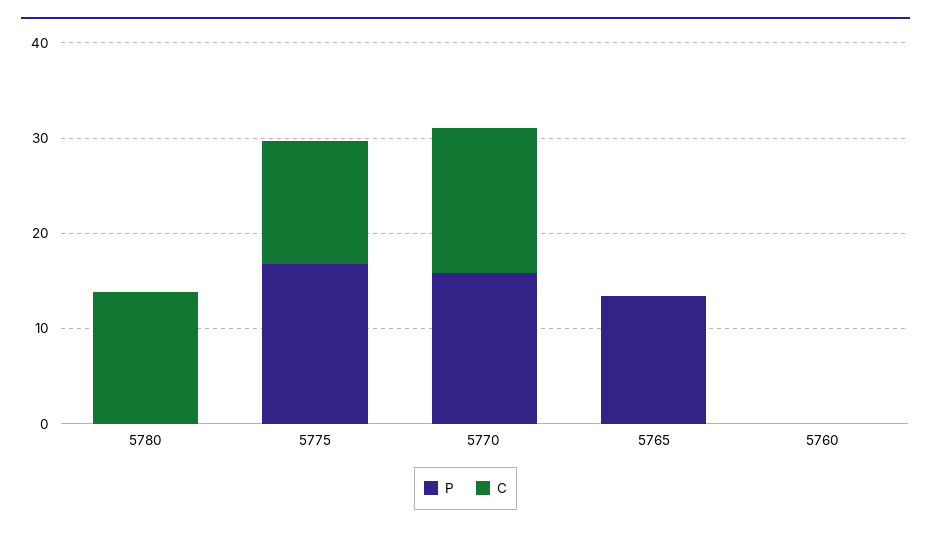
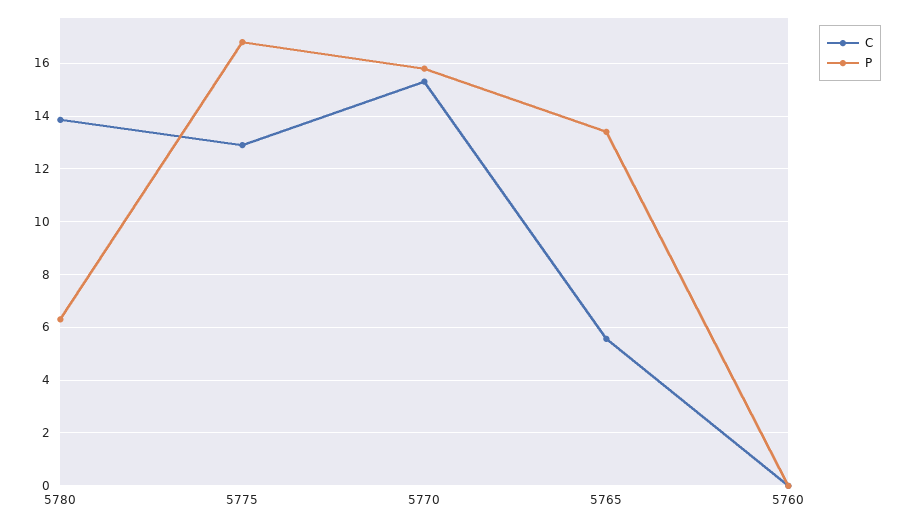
  {
    "P": {
-     "5780": 0,
+     "5780": 6.25,
      "5775": 16.75,
      "5770": 15.75,
      "5765": 13.5,
      "5760": 0
    },
    "C": {
      "5780": 13.75,
      "5775": 13,
      "5770": 15.25,
-     "5765": 0,
+     "5765": 5.5,
      "5760": 0
    }
  }

